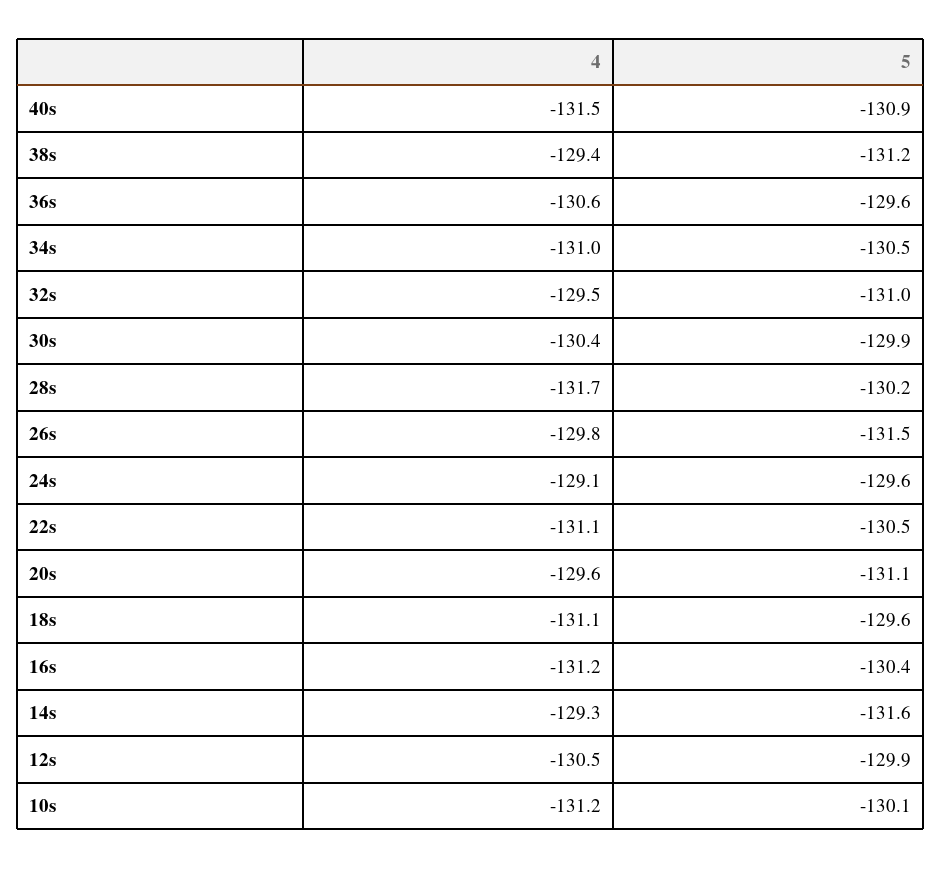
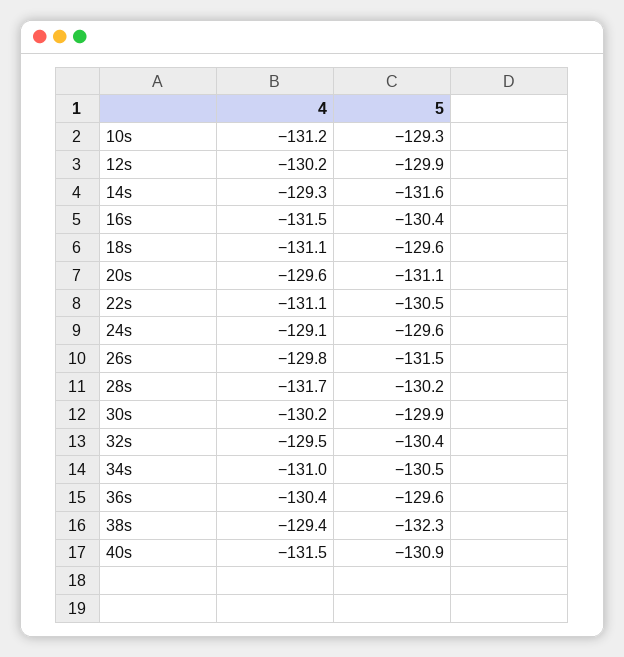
  {
    "4": {
      "40s": -131.5,
      "38s": -129.4,
-     "36s": -130.6,
+     "36s": -130.4,
      "34s": -131,
      "32s": -129.5,
-     "30s": -130.4,
+     "30s": -130.2,
      "28s": -131.7,
      "26s": -129.8,
      "24s": -129.1,
      "22s": -131.1,
      "20s": -129.6,
      "18s": -131.1,
-     "16s": -131.2,
+     "16s": -131.5,
      "14s": -129.3,
-     "12s": -130.5,
+     "12s": -130.2,
      "10s": -131.2
    },
    "5": {
      "40s": -130.9,
-     "38s": -131.2,
+     "38s": -132.3,
      "36s": -129.6,
      "34s": -130.5,
-     "32s": -131,
+     "32s": -130.4,
      "30s": -129.9,
      "28s": -130.2,
      "26s": -131.5,
      "24s": -129.6,
      "22s": -130.5,
      "20s": -131.1,
      "18s": -129.6,
      "16s": -130.4,
      "14s": -131.6,
      "12s": -129.9,
-     "10s": -130.1
+     "10s": -129.3
    }
  }

